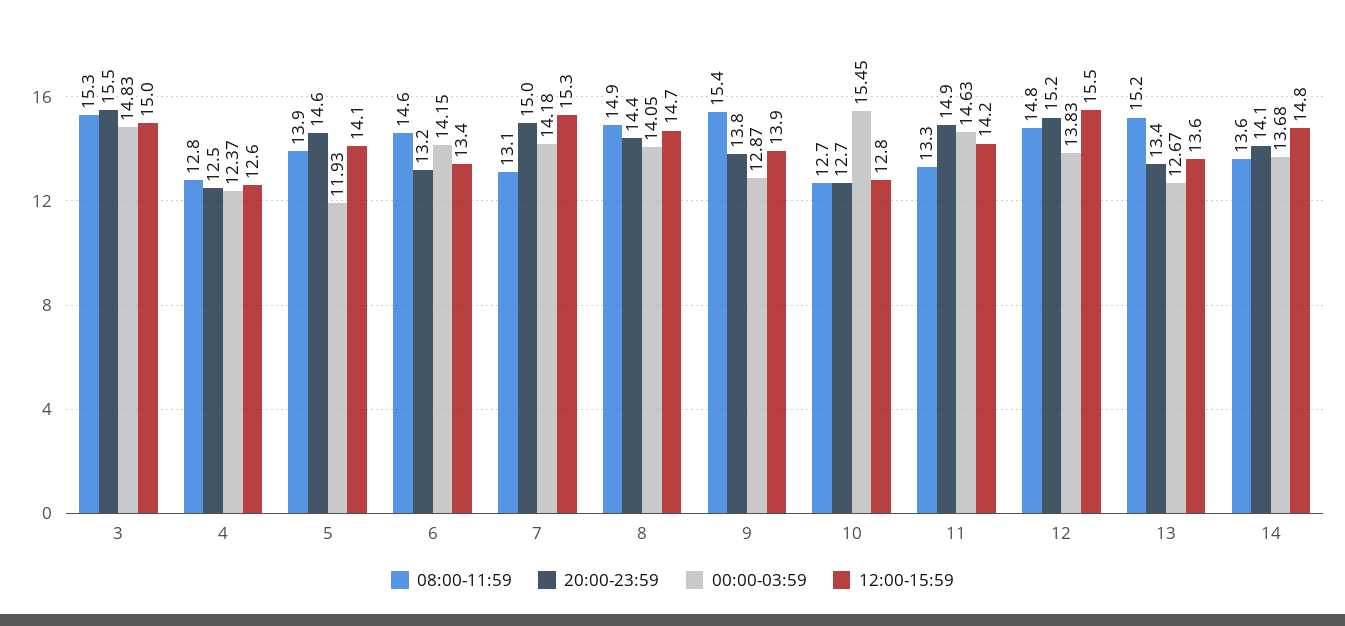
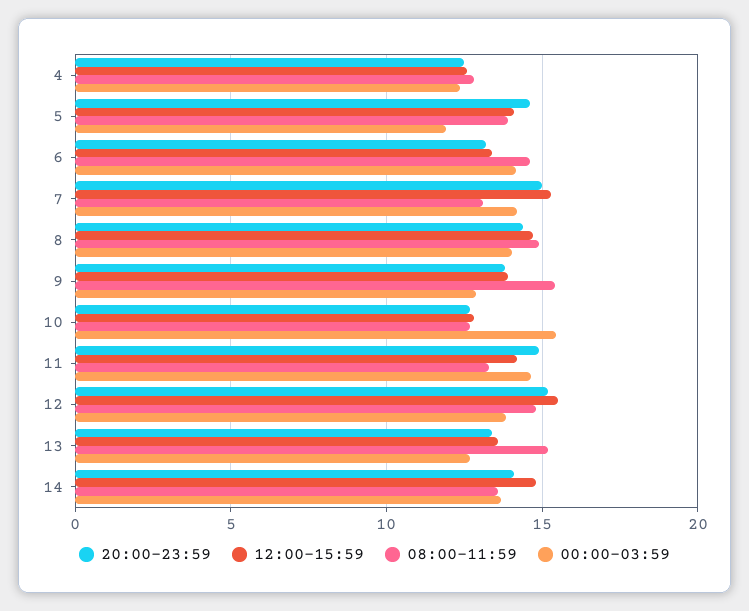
  {
    "08:00-11:59": {
-     "3": 15.3,
      "4": 12.8,
      "5": 13.9,
      "6": 14.6,
      "7": 13.1,
      "8": 14.9,
      "9": 15.4,
      "10": 12.7,
      "11": 13.3,
      "12": 14.8,
      "13": 15.2,
      "14": 13.6
    },
    "20:00-23:59": {
-     "3": 15.5,
      "4": 12.5,
      "5": 14.6,
      "6": 13.2,
      "7": 15,
      "8": 14.4,
      "9": 13.8,
      "10": 12.7,
      "11": 14.9,
      "12": 15.2,
      "13": 13.4,
      "14": 14.1
    },
    "00:00-03:59": {
-     "3": 14.83,
      "4": 12.37,
      "5": 11.93,
      "6": 14.15,
      "7": 14.18,
      "8": 14.05,
      "9": 12.87,
      "10": 15.45,
      "11": 14.63,
      "12": 13.83,
      "13": 12.67,
      "14": 13.68
    },
    "12:00-15:59": {
-     "3": 15,
      "4": 12.6,
      "5": 14.1,
      "6": 13.4,
      "7": 15.3,
      "8": 14.7,
      "9": 13.9,
      "10": 12.8,
      "11": 14.2,
      "12": 15.5,
      "13": 13.6,
      "14": 14.8
    }
  }

